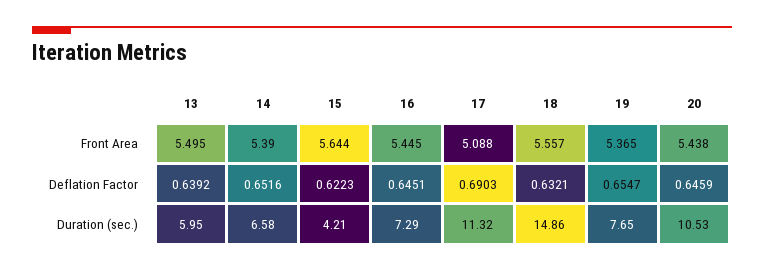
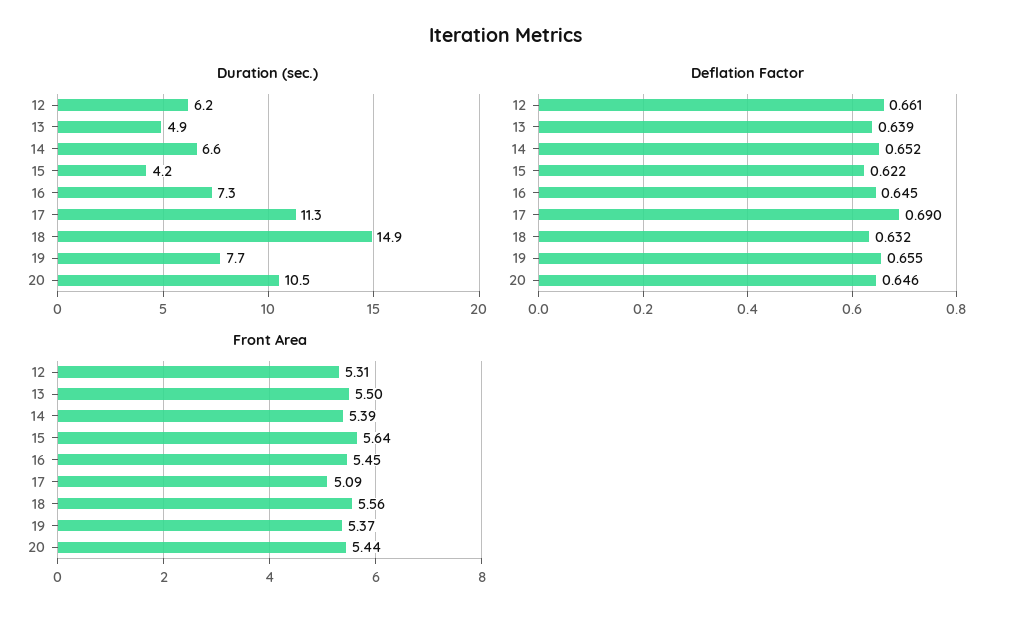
  {
    "Front Area": {
      "13": 5.495,
      "14": 5.39,
      "15": 5.644,
      "16": 5.445,
      "17": 5.088,
      "18": 5.557,
      "19": 5.365,
-     "20": 5.438
+     "20": 5.438,
+     "12": 5.31
    },
    "Deflation Factor": {
      "13": 0.6392,
      "14": 0.6516,
      "15": 0.6223,
      "16": 0.6451,
      "17": 0.6903,
      "18": 0.6321,
      "19": 0.6547,
-     "20": 0.6459
+     "20": 0.6459,
+     "12": 0.661
    },
    "Duration (sec.)": {
-     "13": 5.95,
+     "13": 4.9,
      "14": 6.58,
      "15": 4.21,
      "16": 7.29,
      "17": 11.32,
      "18": 14.86,
      "19": 7.65,
-     "20": 10.53
+     "20": 10.53,
+     "12": 6.2
    }
  }

